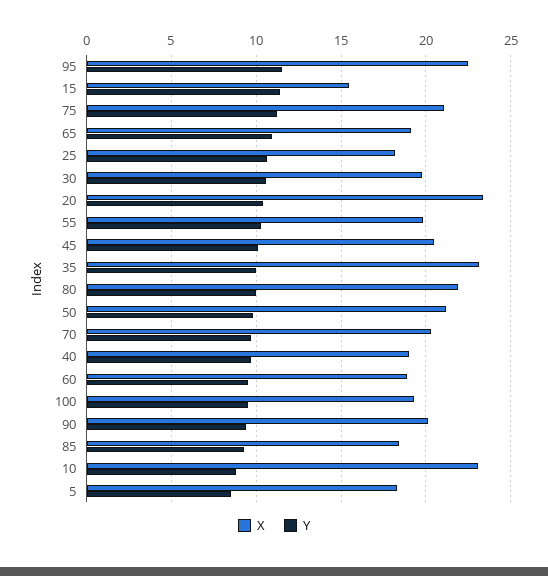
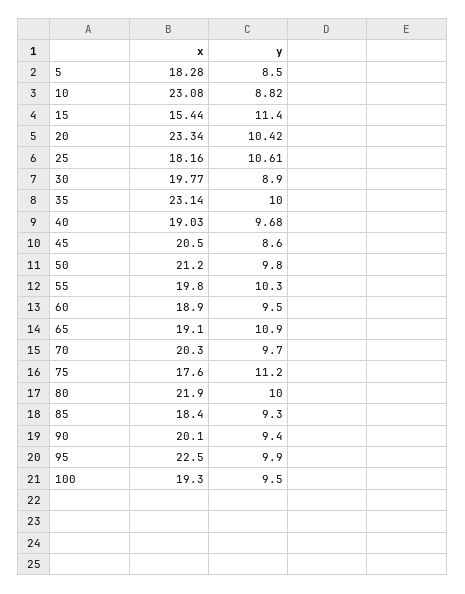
  {
    "X": {
      "95": 22.5,
      "15": 15.44,
-     "75": 21,
+     "75": 17.6,
      "65": 19.1,
      "25": 18.16,
      "30": 19.77,
      "20": 23.34,
      "55": 19.8,
      "45": 20.5,
      "35": 23.14,
      "80": 21.9,
      "50": 21.2,
      "70": 20.3,
      "40": 19.03,
      "60": 18.9,
      "100": 19.3,
      "90": 20.1,
      "85": 18.4,
      "10": 23.08,
      "5": 18.28
    },
    "Y": {
-     "95": 11.5,
+     "95": 9.9,
      "15": 11.4,
      "75": 11.2,
      "65": 10.9,
      "25": 10.61,
-     "30": 10.5,
+     "30": 8.9,
      "20": 10.42,
      "55": 10.3,
-     "45": 10,
+     "45": 8.6,
      "35": 10,
      "80": 10,
      "50": 9.8,
      "70": 9.7,
      "40": 9.68,
      "60": 9.5,
      "100": 9.5,
      "90": 9.4,
      "85": 9.3,
      "10": 8.82,
      "5": 8.5
    }
  }

